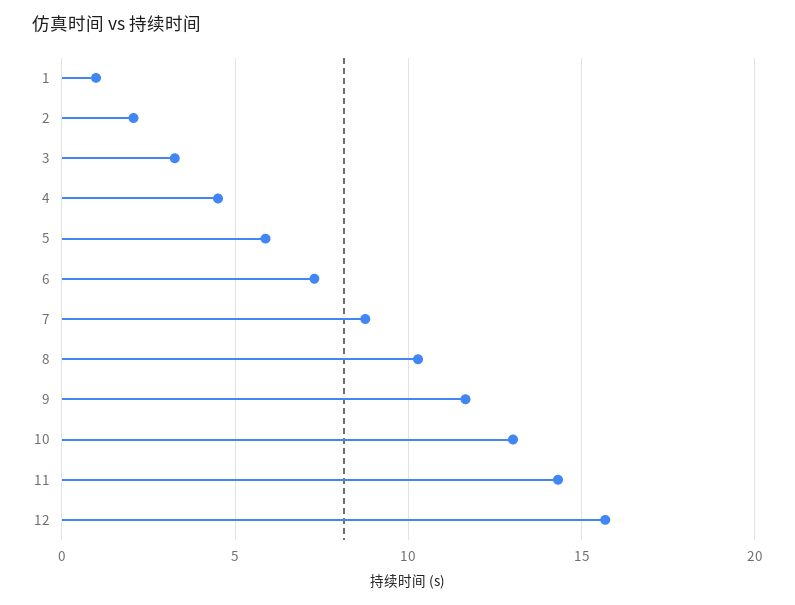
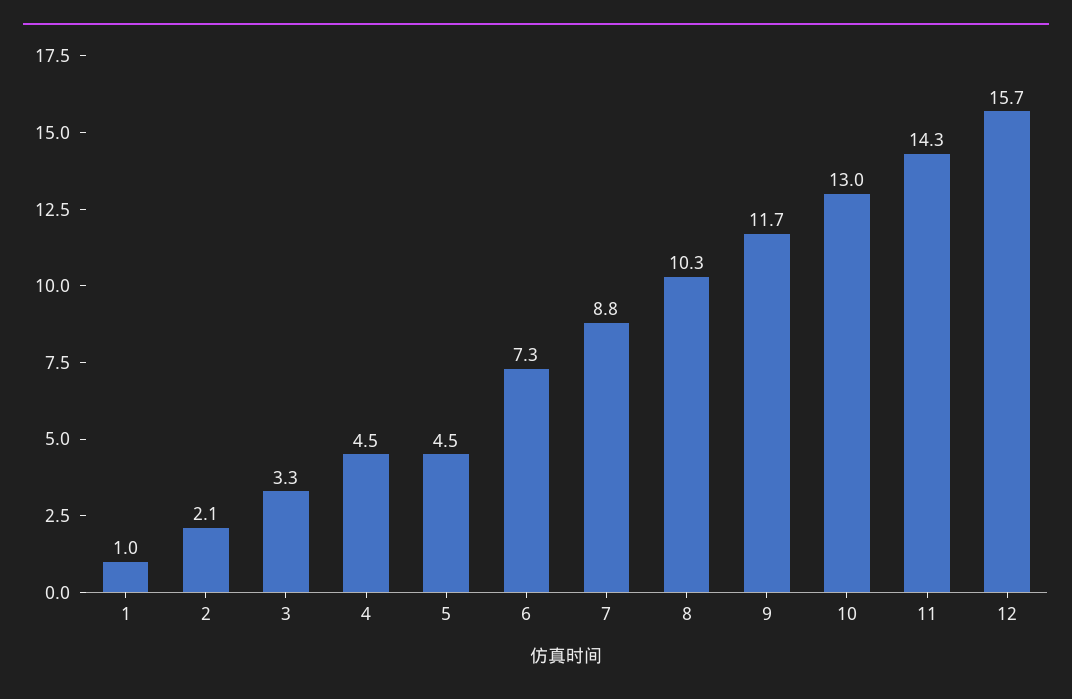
  {
    "1": 1,
    "2": 2.1,
    "3": 3.3,
    "4": 4.5,
-   "5": 6,
+   "5": 4.5,
    "6": 7.3,
    "7": 8.8,
    "8": 10.3,
    "9": 11.7,
    "10": 13,
    "11": 14.3,
    "12": 15.7
  }

